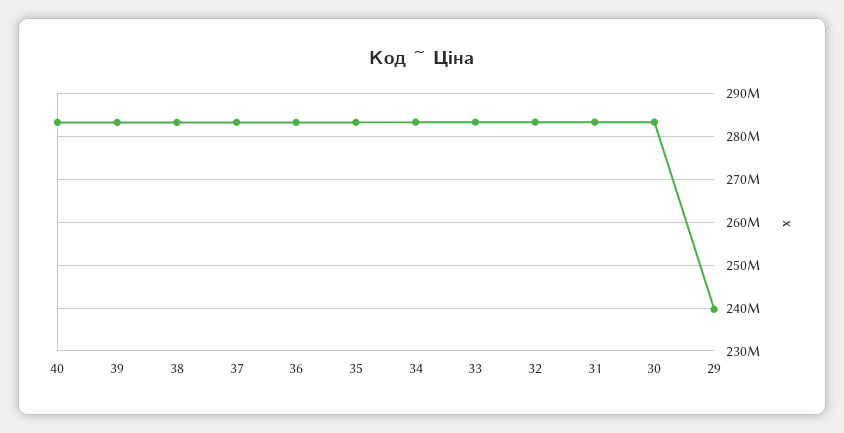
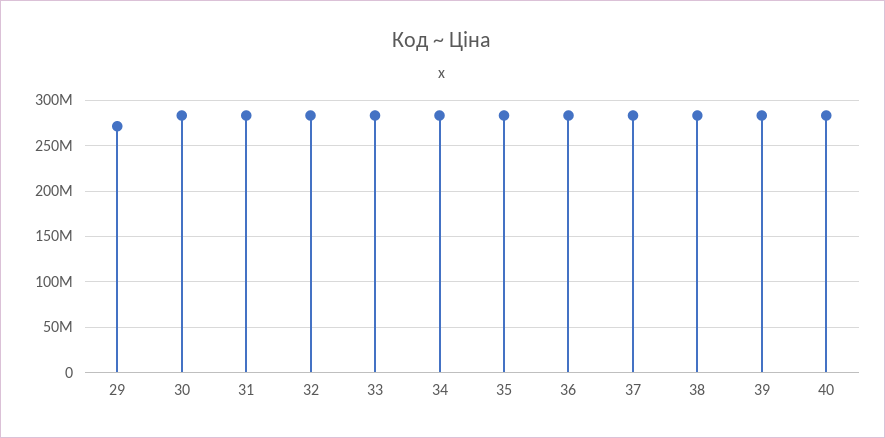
  {
    "40": 284000000,
    "39": 284000000,
    "38": 284000000,
    "37": 284000000,
    "36": 284000000,
    "35": 284000000,
    "34": 284000000,
    "33": 284000000,
    "32": 284000000,
    "31": 284000000,
    "30": 284000000,
-   "29": 240000000
+   "29": 270000000
  }

